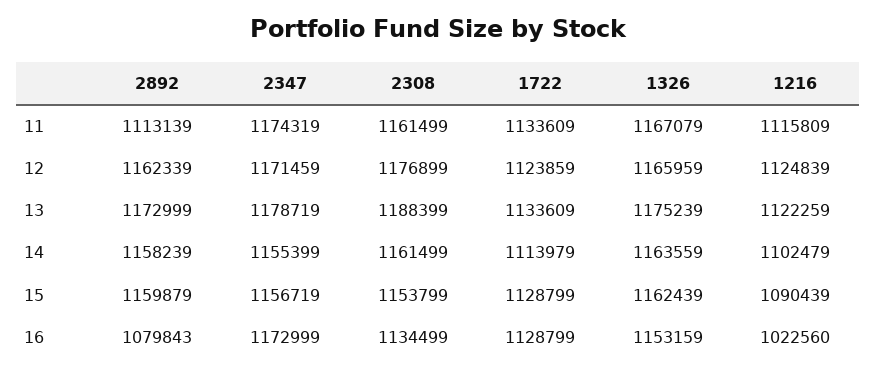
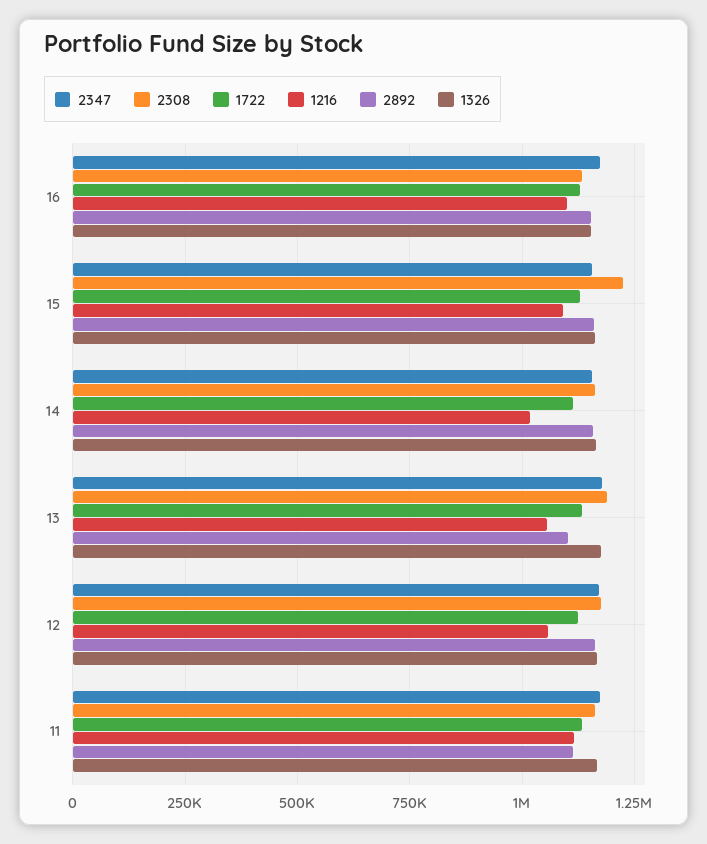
  {
    "2892": {
      "11": 1113139,
      "12": 1162339,
-     "13": 1172999,
+     "13": 1100000,
      "14": 1158239,
      "15": 1159879,
-     "16": 1079843
+     "16": 1150000
    },
    "2347": {
      "11": 1174319,
      "12": 1171459,
      "13": 1178719,
      "14": 1155399,
      "15": 1156719,
      "16": 1172999
    },
    "2308": {
      "11": 1161499,
      "12": 1176899,
      "13": 1188399,
      "14": 1161499,
-     "15": 1153799,
+     "15": 1225000,
      "16": 1134499
    },
    "1722": {
      "11": 1133609,
      "12": 1123859,
      "13": 1133609,
      "14": 1113979,
      "15": 1128799,
      "16": 1128799
    },
    "1326": {
      "11": 1167079,
      "12": 1165959,
      "13": 1175239,
      "14": 1163559,
      "15": 1162439,
      "16": 1153159
    },
    "1216": {
      "11": 1115809,
-     "12": 1124839,
+     "12": 1050000,
-     "13": 1122259,
+     "13": 1050000,
-     "14": 1102479,
+     "14": 1025000,
      "15": 1090439,
-     "16": 1022560
+     "16": 1100000
    }
  }

